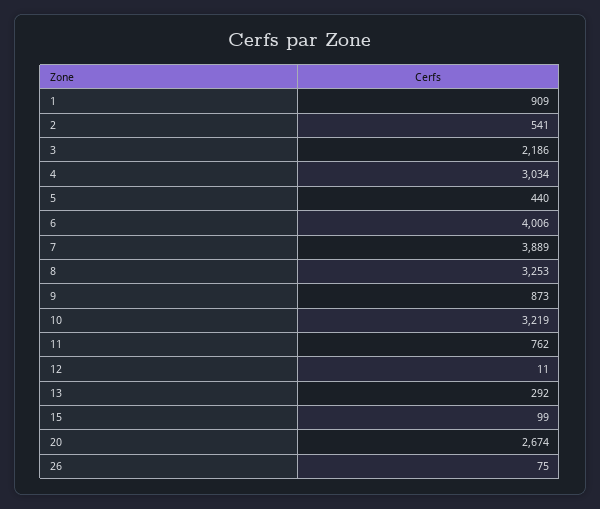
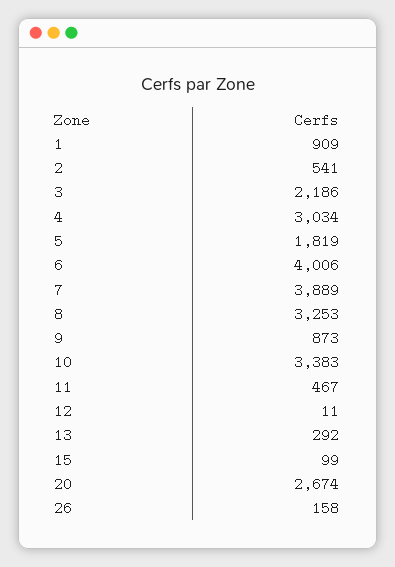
  {
    "1": 909,
    "2": 541,
    "3": 2186,
    "4": 3034,
-   "5": 440,
+   "5": 1819,
    "6": 4006,
    "7": 3889,
    "8": 3253,
    "9": 873,
-   "10": 3219,
+   "10": 3383,
-   "11": 762,
+   "11": 467,
    "12": 11,
    "13": 292,
    "15": 99,
    "20": 2674,
-   "26": 75
+   "26": 158
  }

